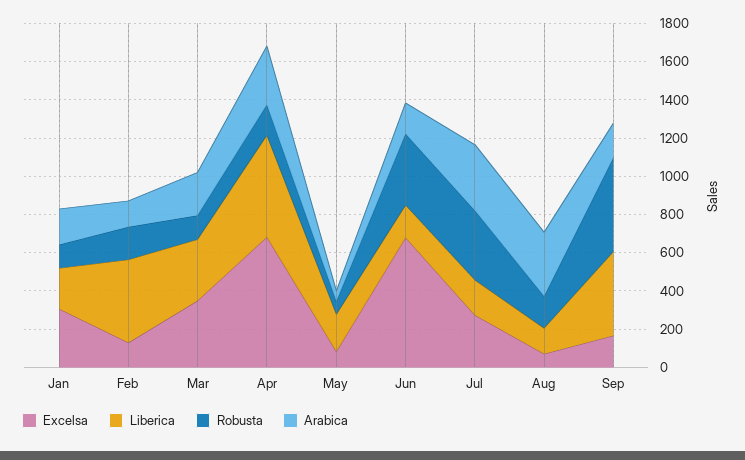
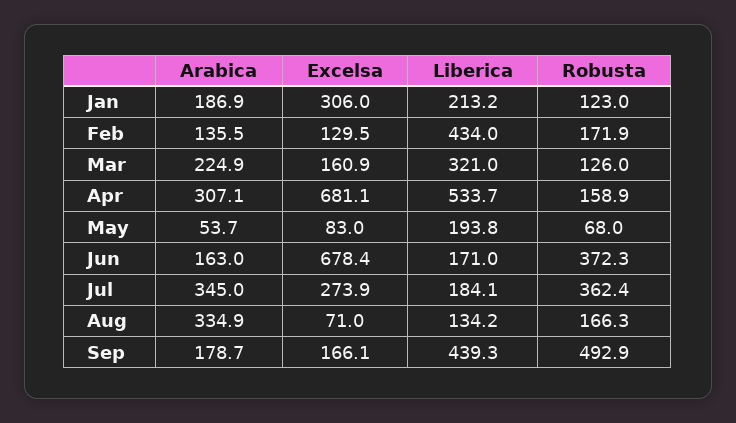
  {
    "Excelsa": {
      "Jan": 306,
      "Feb": 129.5,
-     "Mar": 350,
+     "Mar": 160.9,
      "Apr": 681.1,
      "May": 83,
      "Jun": 678.4,
      "Jul": 273.9,
      "Aug": 71,
      "Sep": 166.1
    },
    "Liberica": {
      "Jan": 213.2,
      "Feb": 434,
      "Mar": 321,
      "Apr": 533.7,
      "May": 193.8,
      "Jun": 171,
      "Jul": 184.1,
      "Aug": 134.2,
      "Sep": 439.3
    },
    "Robusta": {
      "Jan": 123,
      "Feb": 171.9,
      "Mar": 126,
      "Apr": 158.9,
      "May": 68,
      "Jun": 372.3,
      "Jul": 362.4,
      "Aug": 166.3,
      "Sep": 492.9
    },
    "Arabica": {
      "Jan": 186.9,
      "Feb": 135.5,
      "Mar": 224.9,
      "Apr": 307.1,
      "May": 53.7,
      "Jun": 163,
      "Jul": 345,
      "Aug": 334.9,
      "Sep": 178.7
    }
  }

